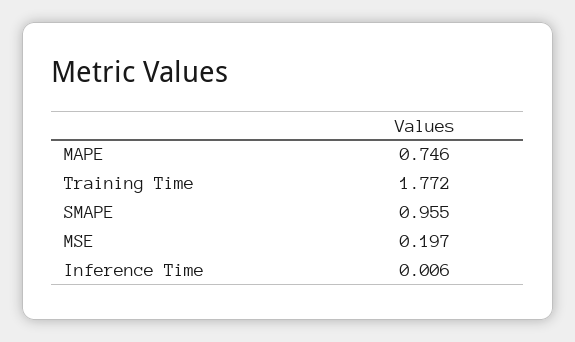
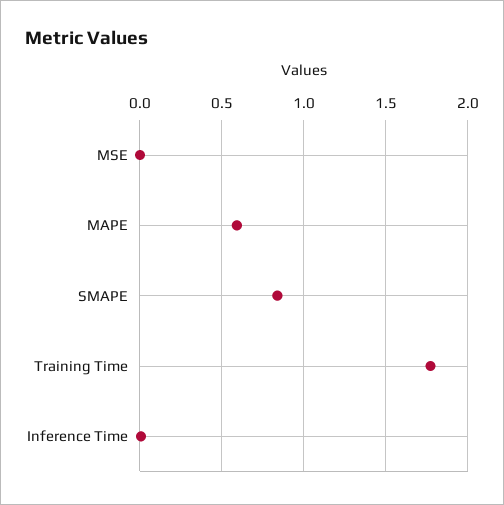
  {
-   "MAPE": 0.746,
+   "MAPE": 0.6,
    "Training Time": 1.772,
-   "SMAPE": 0.955,
+   "SMAPE": 0.85,
-   "MSE": 0.197,
+   "MSE": 0,
    "Inference Time": 0.006
  }

